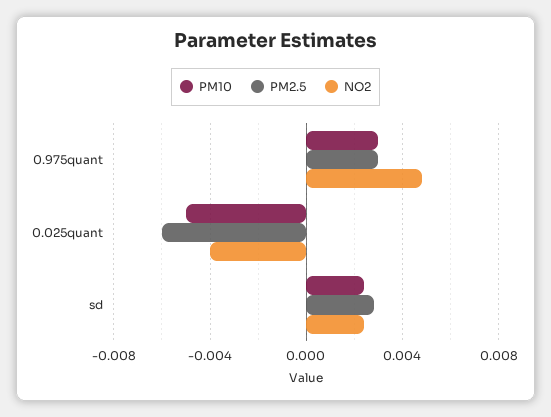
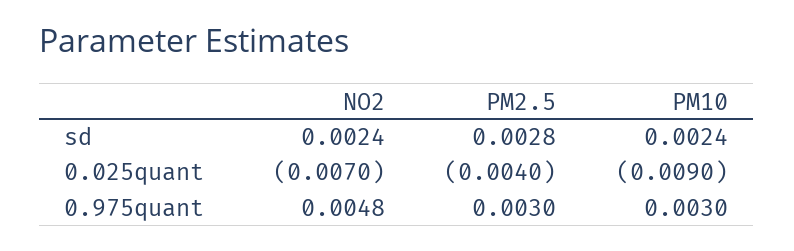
  {
    "PM10": {
      "0.975quant": 0.003,
-     "0.025quant": -0.005,
+     "0.025quant": -0.009,
      "sd": 0.0024
    },
    "PM2.5": {
      "0.975quant": 0.003,
-     "0.025quant": -0.006,
+     "0.025quant": -0.004,
      "sd": 0.0028
    },
    "NO2": {
      "0.975quant": 0.0048,
-     "0.025quant": -0.004,
+     "0.025quant": -0.007,
      "sd": 0.0024
    }
  }

